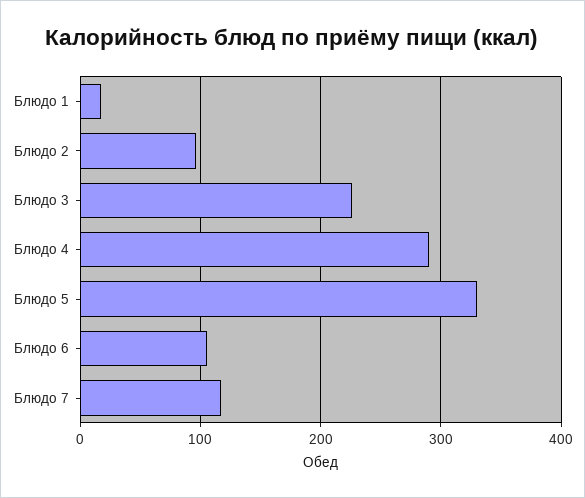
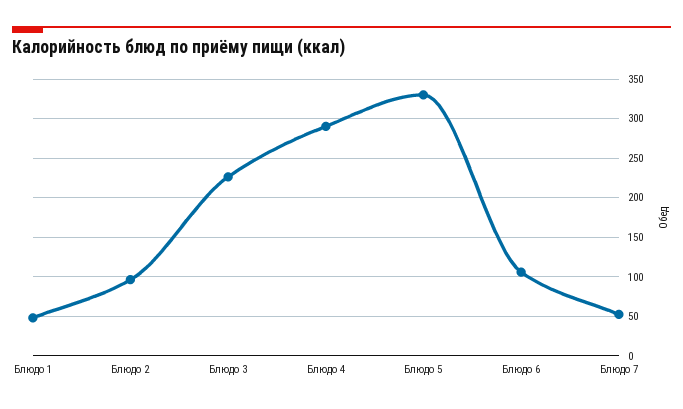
  {
-   "Блюдо 1": 20,
+   "Блюдо 1": 50,
    "Блюдо 2": 100,
    "Блюдо 3": 230,
    "Блюдо 4": 290,
    "Блюдо 5": 330,
    "Блюдо 6": 110,
-   "Блюдо 7": 120
+   "Блюдо 7": 50
  }

